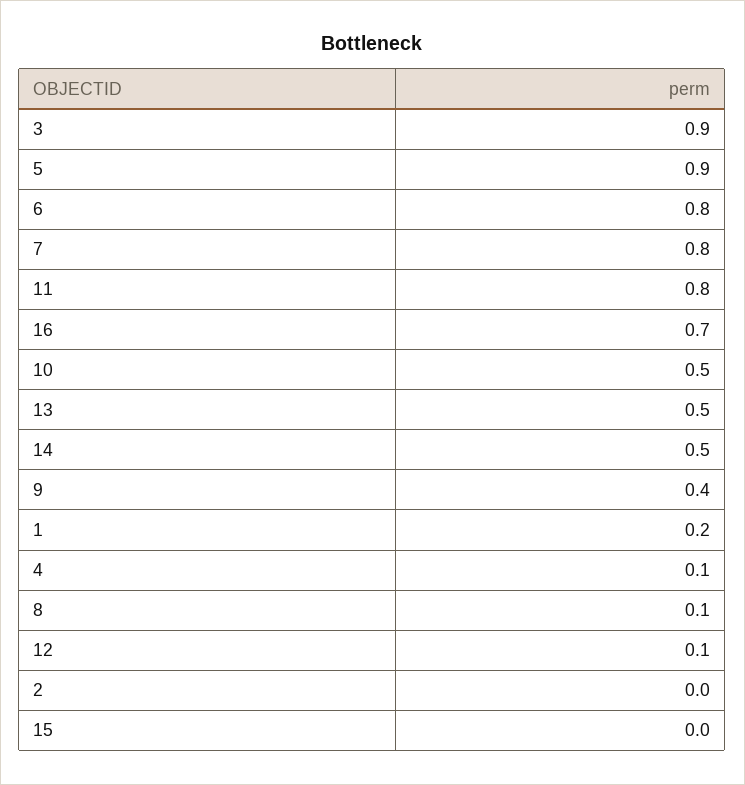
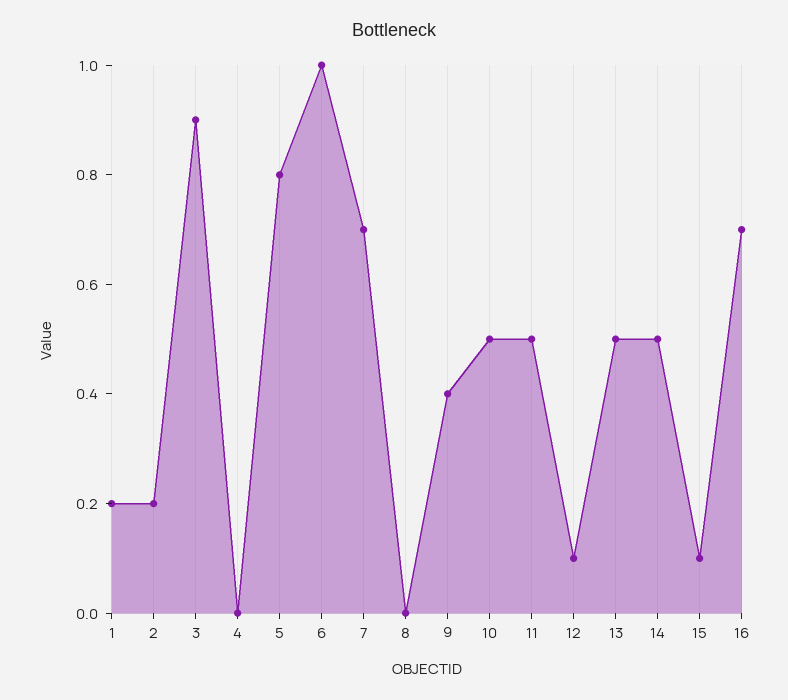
  {
    "3": 0.9,
-   "5": 0.9,
+   "5": 0.8,
-   "6": 0.8,
+   "6": 1,
-   "7": 0.8,
+   "7": 0.7,
-   "11": 0.8,
+   "11": 0.5,
    "16": 0.7,
    "10": 0.5,
    "13": 0.5,
    "14": 0.5,
    "9": 0.4,
    "1": 0.2,
-   "4": 0.1,
+   "4": 0,
-   "8": 0.1,
+   "8": 0,
    "12": 0.1,
-   "2": 0,
+   "2": 0.2,
-   "15": 0
+   "15": 0.1
  }

